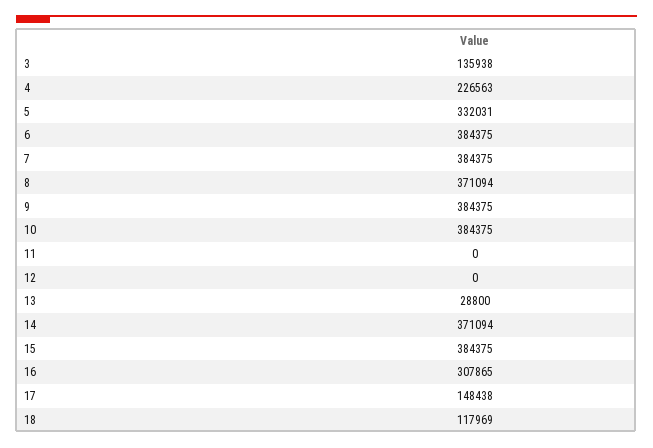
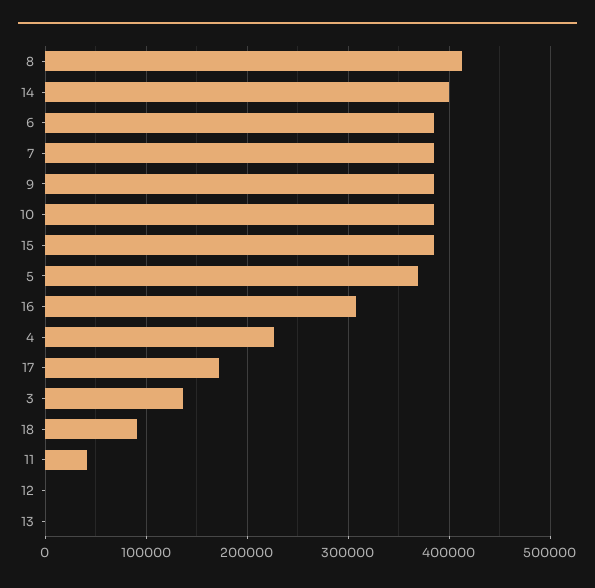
  {
    "3": 135938,
    "4": 226563,
-   "5": 332031,
+   "5": 370000,
    "6": 384375,
    "7": 384375,
-   "8": 371094,
+   "8": 410000,
    "9": 384375,
    "10": 384375,
-   "11": 0,
+   "11": 40000,
    "12": 0,
-   "13": 28800,
+   "13": 0,
-   "14": 371094,
+   "14": 400000,
    "15": 384375,
    "16": 307865,
-   "17": 148438,
+   "17": 170000,
-   "18": 117969
+   "18": 90000
  }

